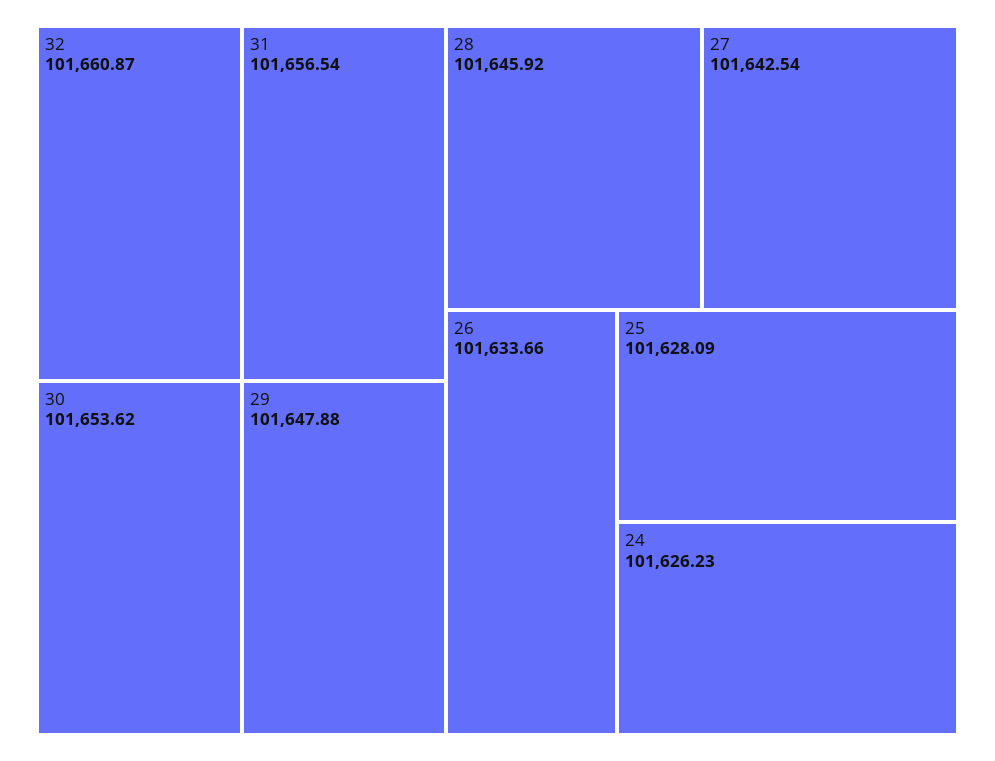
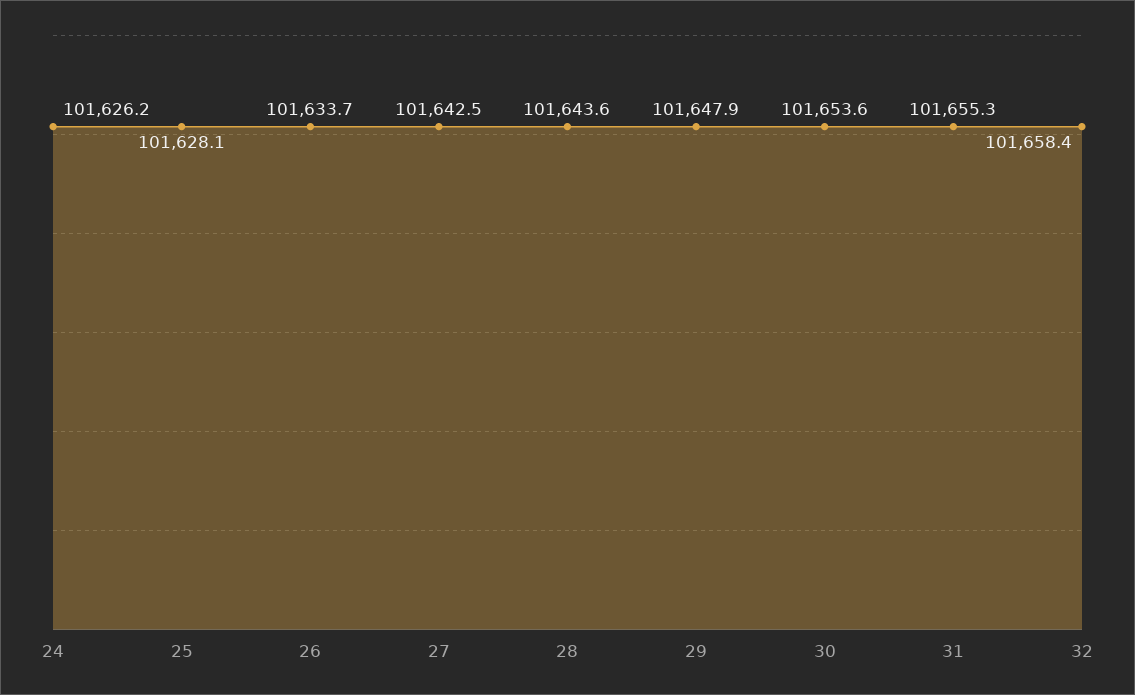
  {
-   "32": 101660.87,
+   "32": 101658.4,
-   "31": 101656.54,
+   "31": 101655.3,
    "30": 101653.62,
    "29": 101647.88,
-   "28": 101645.92,
+   "28": 101643.6,
    "27": 101642.54,
    "26": 101633.66,
    "25": 101628.09,
    "24": 101626.23
  }

